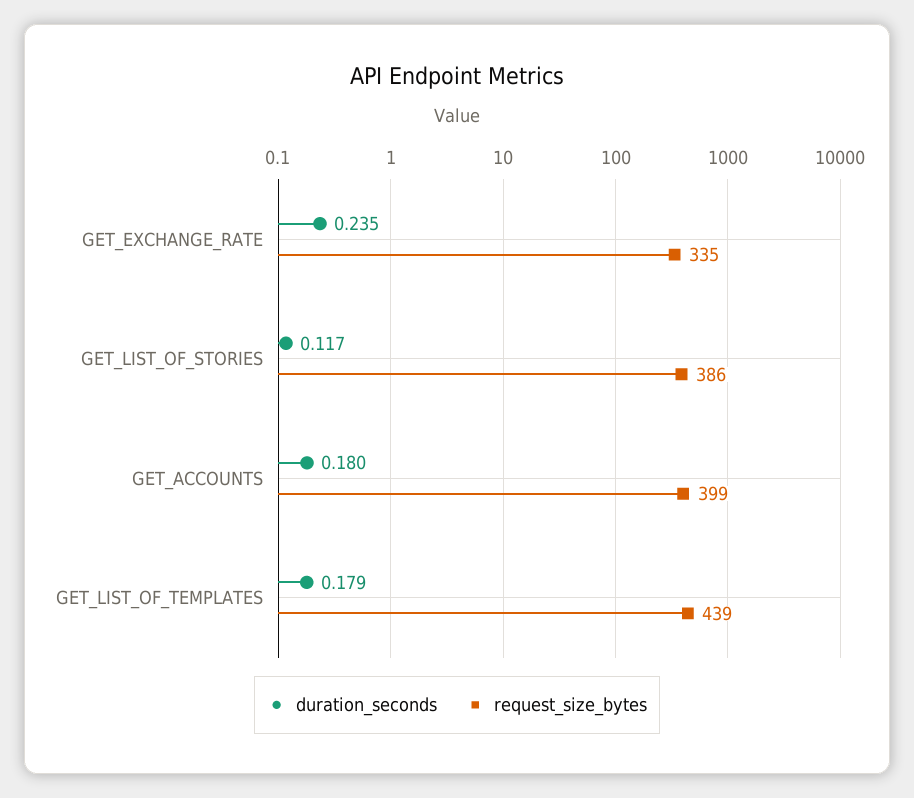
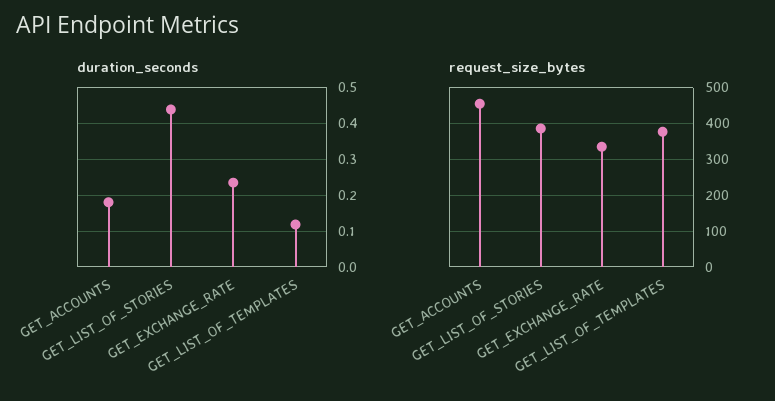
  {
    "duration_seconds": {
      "GET_EXCHANGE_RATE": 0.235,
-     "GET_LIST_OF_STORIES": 0.117,
+     "GET_LIST_OF_STORIES": 0.44,
      "GET_ACCOUNTS": 0.18,
-     "GET_LIST_OF_TEMPLATES": 0.179
+     "GET_LIST_OF_TEMPLATES": 0.12
    },
    "request_size_bytes": {
      "GET_EXCHANGE_RATE": 335,
      "GET_LIST_OF_STORIES": 386,
-     "GET_ACCOUNTS": 399,
+     "GET_ACCOUNTS": 460,
-     "GET_LIST_OF_TEMPLATES": 439
+     "GET_LIST_OF_TEMPLATES": 380
    }
  }

